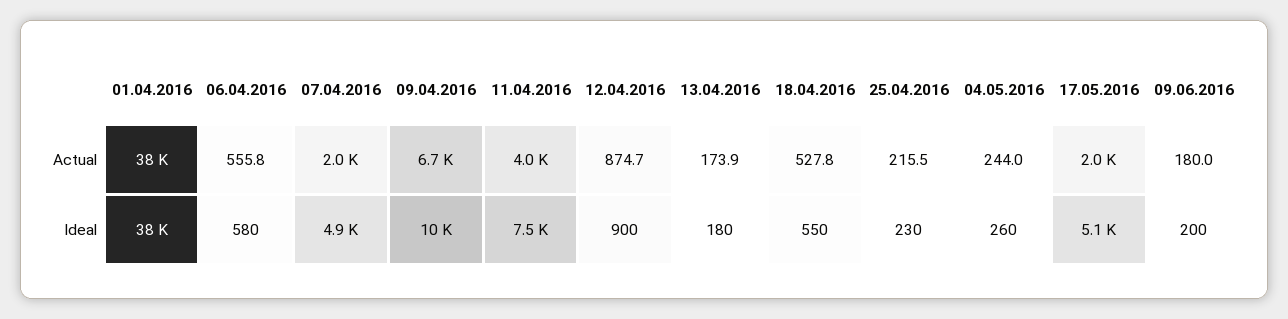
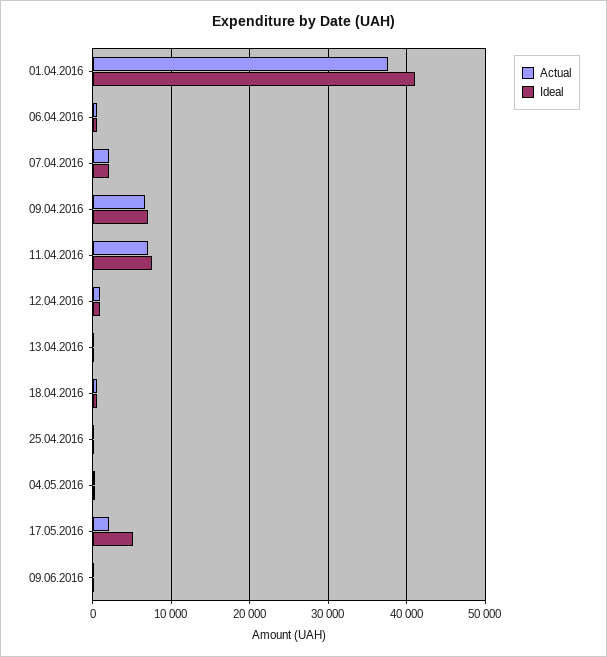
  {
    "Actual": {
      "01.04.2016": 38000,
      "06.04.2016": 555.8,
      "07.04.2016": 2000,
      "09.04.2016": 6700,
-     "11.04.2016": 4000,
+     "11.04.2016": 7000,
      "12.04.2016": 874.7,
      "13.04.2016": 173.9,
      "18.04.2016": 527.8,
      "25.04.2016": 215.5,
      "04.05.2016": 244,
      "17.05.2016": 2000,
      "09.06.2016": 180
    },
    "Ideal": {
-     "01.04.2016": 38000,
+     "01.04.2016": 41000,
      "06.04.2016": 580,
-     "07.04.2016": 4900,
+     "07.04.2016": 2000,
-     "09.04.2016": 10000,
+     "09.04.2016": 7000,
      "11.04.2016": 7500,
      "12.04.2016": 900,
      "13.04.2016": 180,
      "18.04.2016": 550,
      "25.04.2016": 230,
      "04.05.2016": 260,
      "17.05.2016": 5100,
      "09.06.2016": 200
    }
  }

